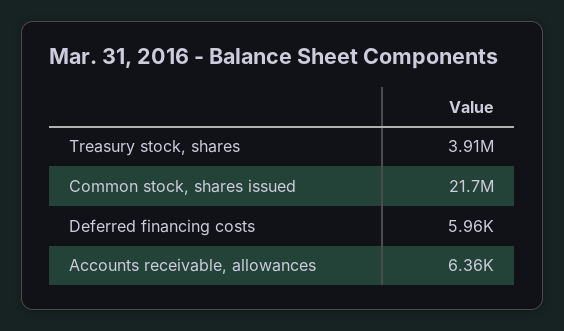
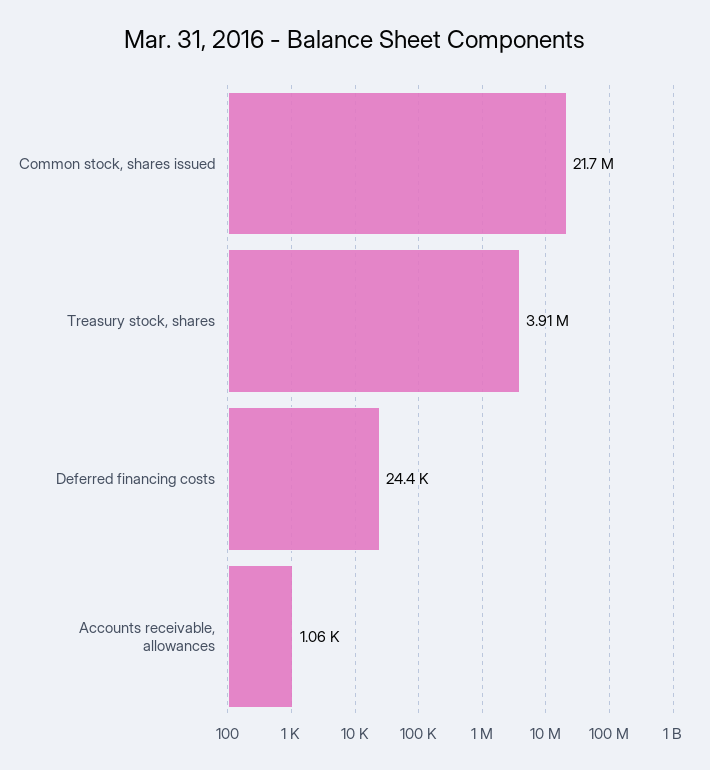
  {
    "Treasury stock, shares": 3910000,
    "Common stock, shares issued": 21700000,
-   "Deferred financing costs": 5960,
+   "Deferred financing costs": 24400,
-   "Accounts receivable, allowances": 6360
+   "Accounts receivable, allowances": 1060
  }

